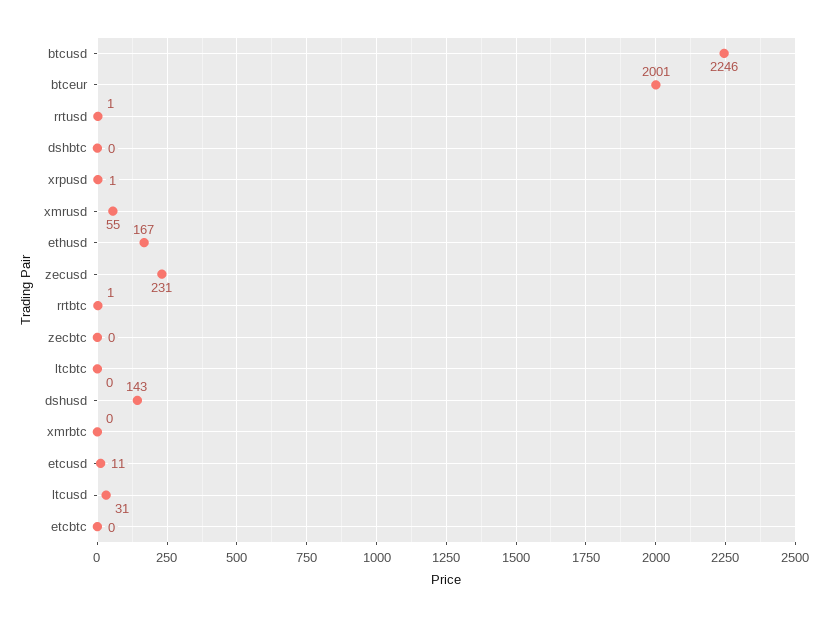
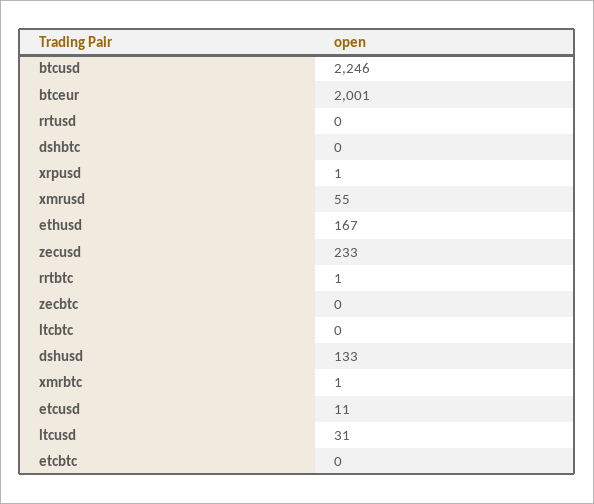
  {
    "btcusd": 2246,
    "btceur": 2001,
-   "rrtusd": 1,
+   "rrtusd": 0,
    "dshbtc": 0,
    "xrpusd": 1,
    "xmrusd": 55,
    "ethusd": 167,
-   "zecusd": 231,
+   "zecusd": 233,
    "rrtbtc": 1,
    "zecbtc": 0,
    "ltcbtc": 0,
-   "dshusd": 143,
+   "dshusd": 133,
-   "xmrbtc": 0,
+   "xmrbtc": 1,
    "etcusd": 11,
    "ltcusd": 31,
    "etcbtc": 0
  }

